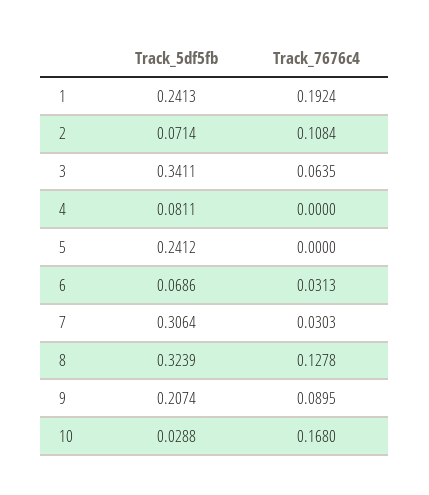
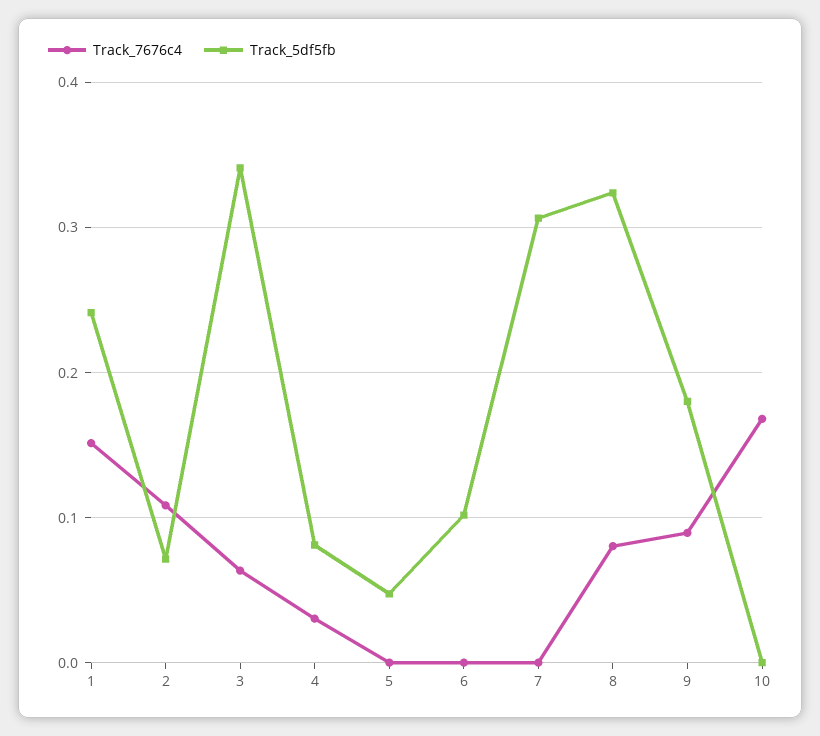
  {
    "Track_5df5fb": {
      "1": 0.2413,
      "2": 0.0714,
      "3": 0.3411,
      "4": 0.0811,
-     "5": 0.2412,
+     "5": 0.05,
-     "6": 0.0686,
+     "6": 0.1,
      "7": 0.3064,
      "8": 0.3239,
-     "9": 0.2074,
+     "9": 0.18,
-     "10": 0.0288
+     "10": 0
    },
    "Track_7676c4": {
-     "1": 0.1924,
+     "1": 0.15,
      "2": 0.1084,
      "3": 0.0635,
-     "4": 0,
+     "4": 0.03,
      "5": 0,
-     "6": 0.0313,
+     "6": 0,
-     "7": 0.0303,
+     "7": 0,
-     "8": 0.1278,
+     "8": 0.08,
      "9": 0.0895,
      "10": 0.168
    }
  }

